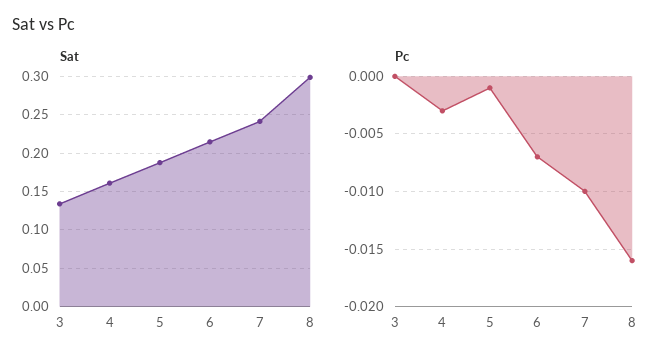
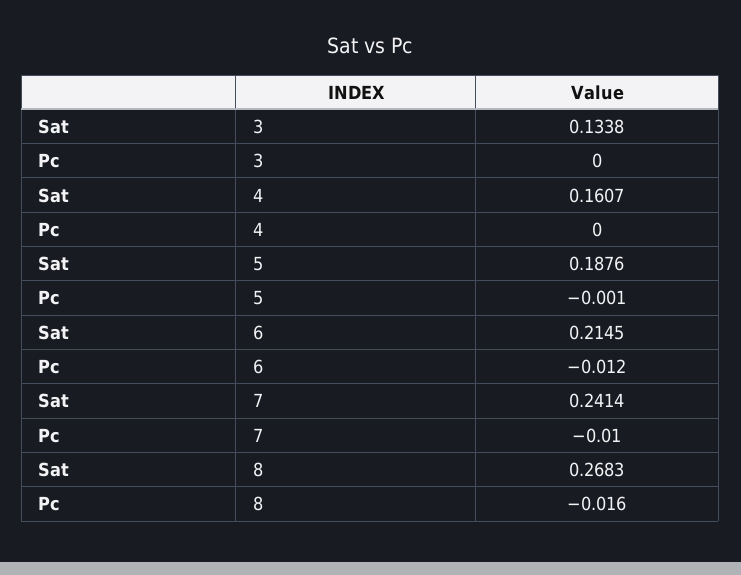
  {
    "Sat": {
      "3": 0.1338,
      "4": 0.1607,
      "5": 0.1876,
      "6": 0.2145,
      "7": 0.2414,
-     "8": 0.3
+     "8": 0.2683
    },
    "Pc": {
      "3": 0,
-     "4": -0.003,
+     "4": 0,
      "5": -0.001,
-     "6": -0.007,
+     "6": -0.012,
      "7": -0.01,
      "8": -0.016
    }
  }

